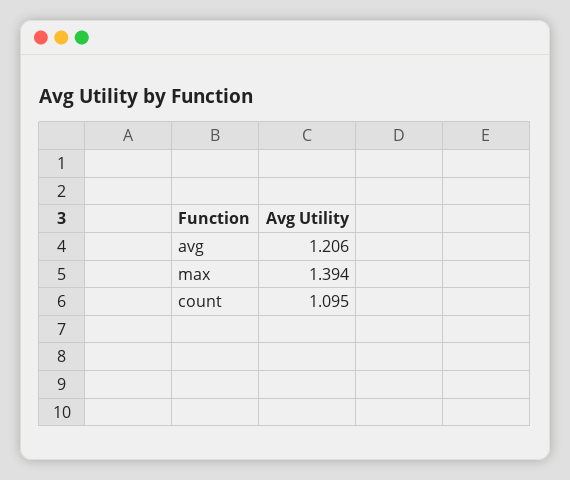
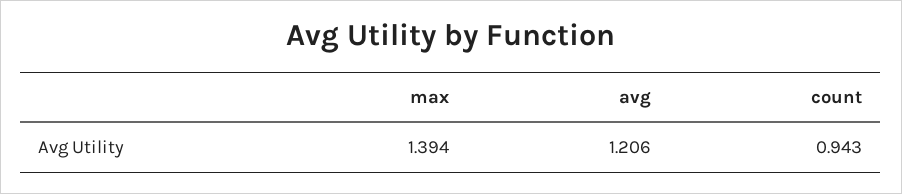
  {
    "avg": 1.206,
    "max": 1.394,
-   "count": 1.095
+   "count": 0.943
  }

